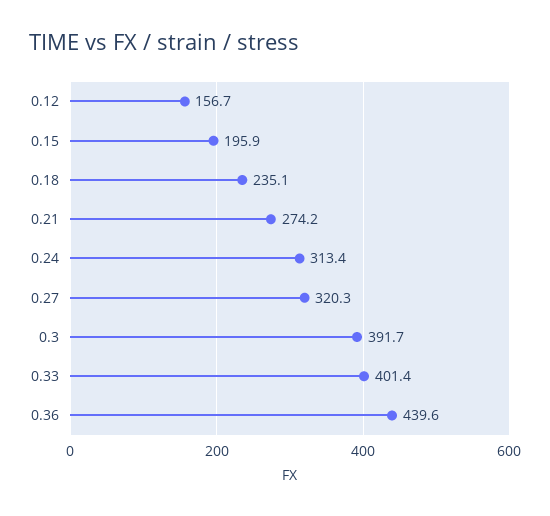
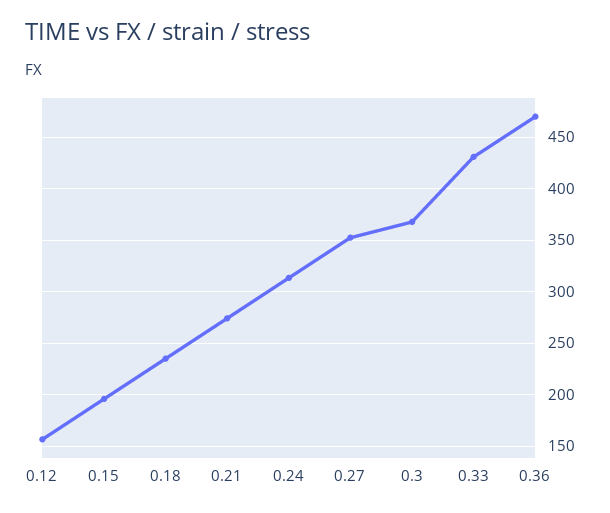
  {
    "0.12": 156.7,
    "0.15": 195.9,
    "0.18": 235.1,
    "0.21": 274.2,
    "0.24": 313.4,
-   "0.27": 320.3,
+   "0.27": 350,
-   "0.3": 391.7,
+   "0.3": 370,
-   "0.33": 401.4,
+   "0.33": 430,
-   "0.36": 439.6
+   "0.36": 470
  }

